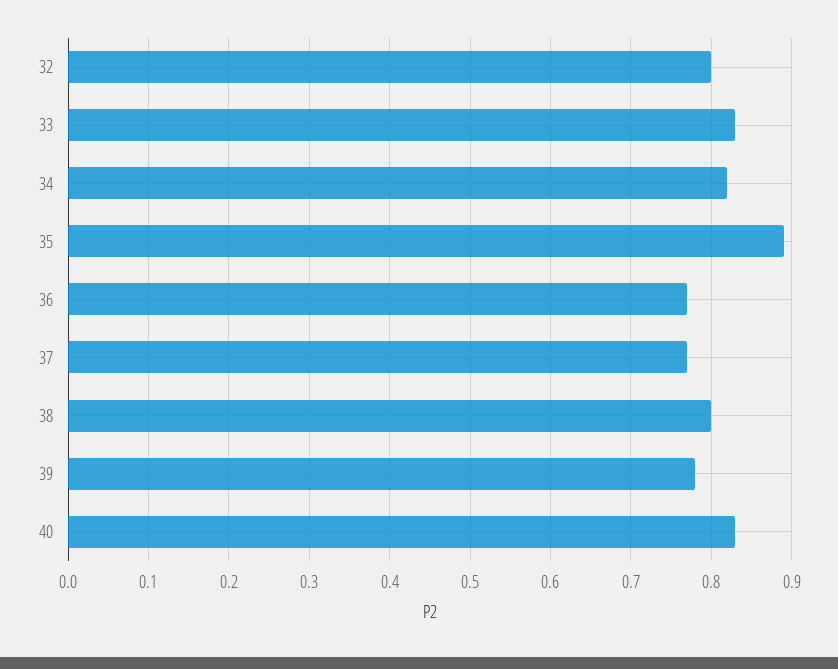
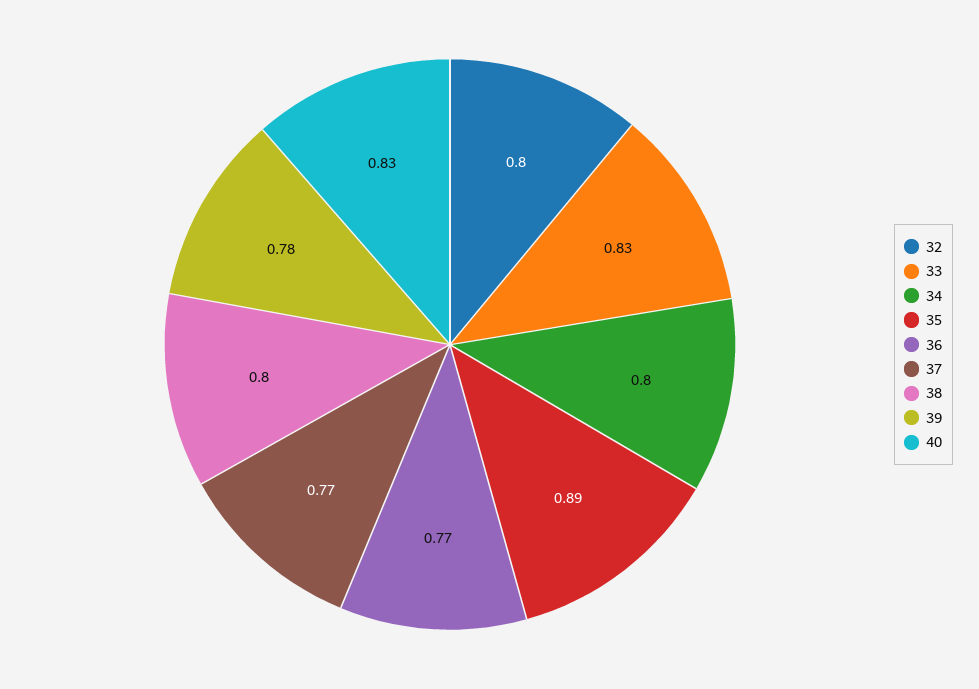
  {
    "32": 0.8,
    "33": 0.83,
-   "34": 0.82,
+   "34": 0.8,
    "35": 0.89,
    "36": 0.77,
    "37": 0.77,
    "38": 0.8,
    "39": 0.78,
    "40": 0.83
  }

